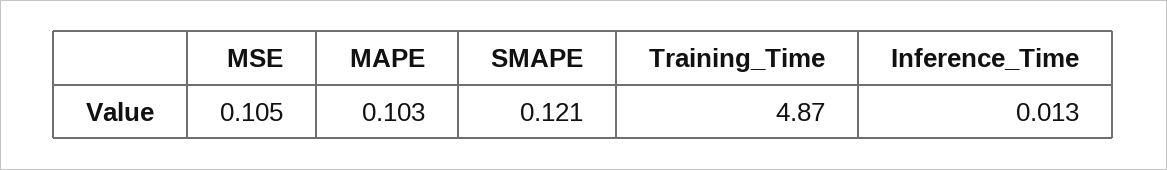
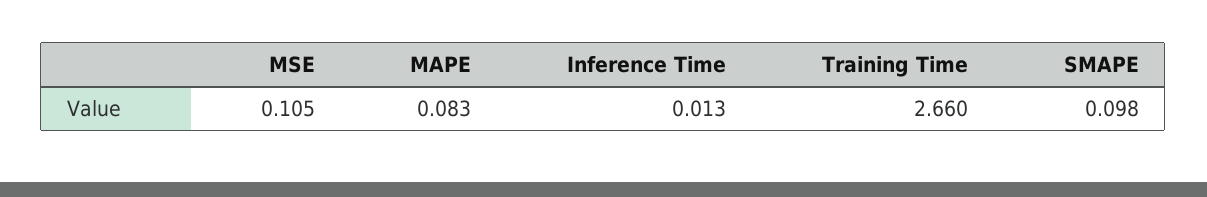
  {
    "MSE": 0.105,
-   "MAPE": 0.103,
+   "MAPE": 0.083,
-   "SMAPE": 0.121,
+   "SMAPE": 0.098,
-   "Training_Time": 4.87,
+   "Training_Time": 2.66,
    "Inference_Time": 0.013
  }

